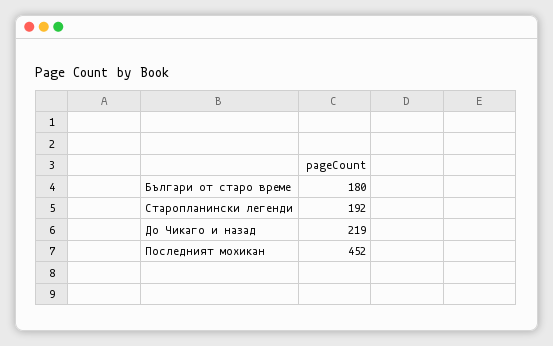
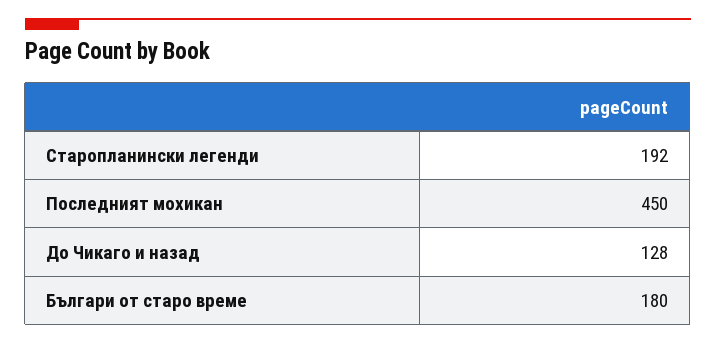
  {
    "Българи от старо време": 180,
    "Старопланински легенди": 192,
-   "До Чикаго и назад": 219,
+   "До Чикаго и назад": 128,
-   "Последният мохикан": 452
+   "Последният мохикан": 450
  }

